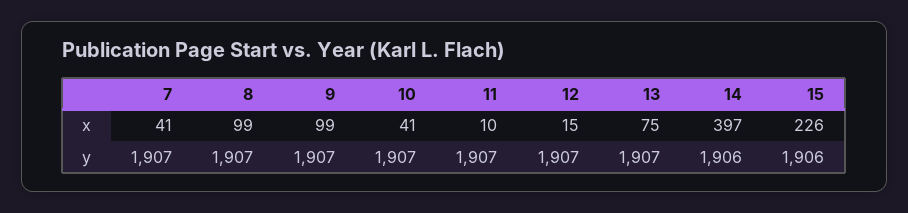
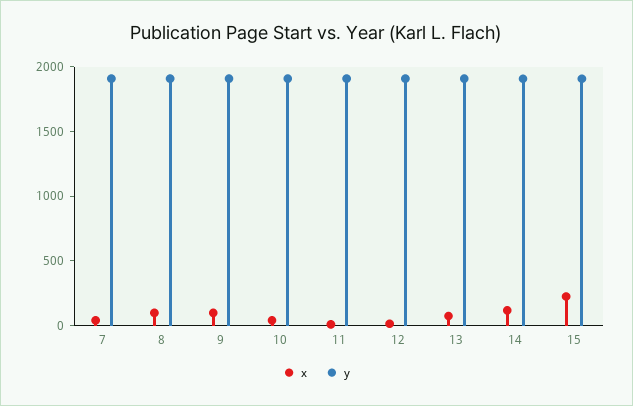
  {
    "x": {
      "7": 41,
      "8": 99,
      "9": 99,
      "10": 41,
      "11": 10,
      "12": 15,
      "13": 75,
-     "14": 397,
+     "14": 100,
      "15": 226
    },
    "y": {
      "7": 1907,
      "8": 1907,
      "9": 1907,
      "10": 1907,
      "11": 1907,
      "12": 1907,
      "13": 1907,
      "14": 1906,
      "15": 1906
    }
  }

